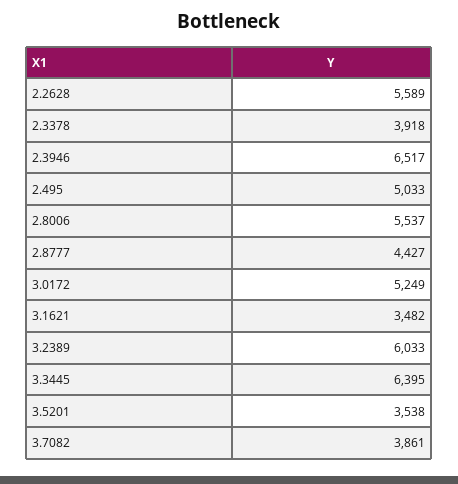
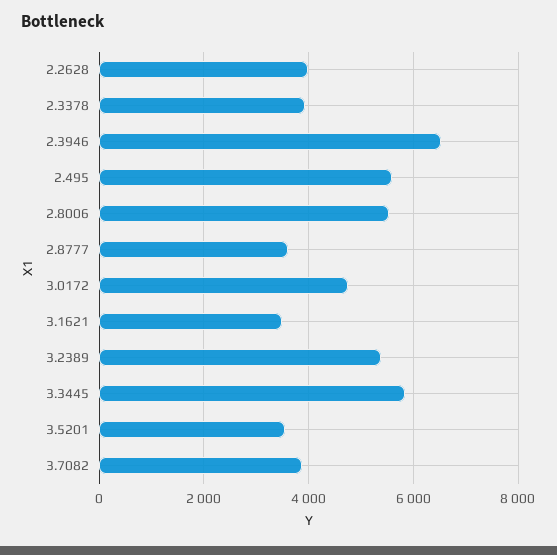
  {
-   "2.2628": 5589,
+   "2.2628": 4000,
    "2.3378": 3918,
    "2.3946": 6517,
-   "2.495": 5033,
+   "2.495": 5600,
    "2.8006": 5537,
-   "2.8777": 4427,
+   "2.8777": 3600,
-   "3.0172": 5249,
+   "3.0172": 4800,
    "3.1621": 3482,
-   "3.2389": 6033,
+   "3.2389": 5400,
-   "3.3445": 6395,
+   "3.3445": 5800,
    "3.5201": 3538,
    "3.7082": 3861
  }

